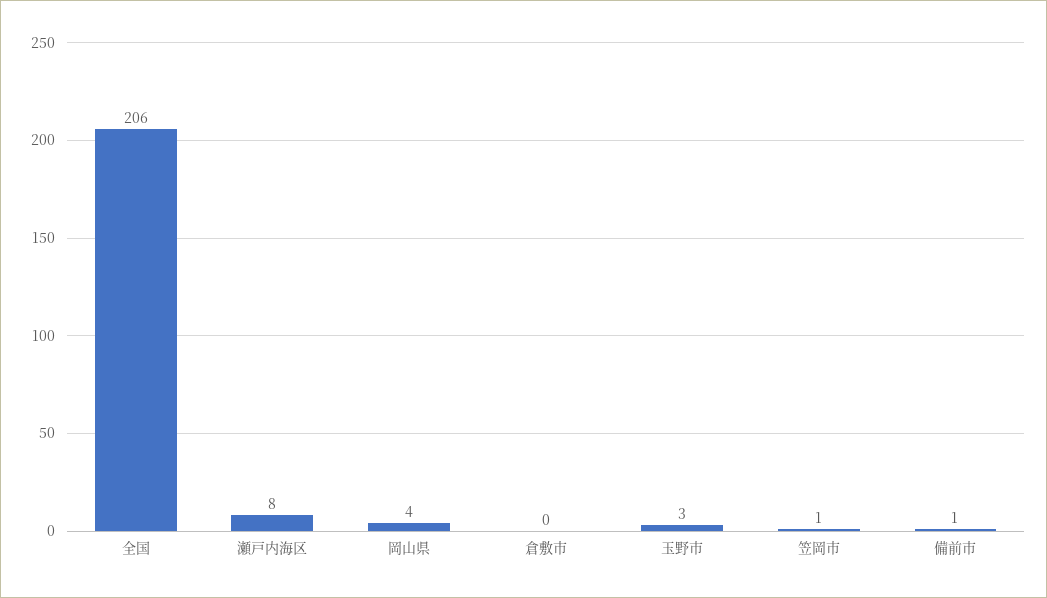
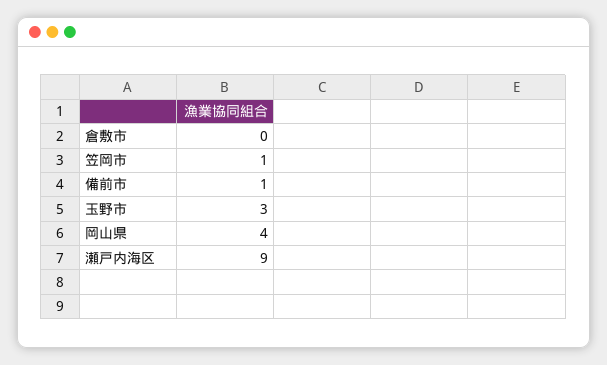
  {
-   "全国": 206,
-   "瀬戸内海区": 8,
+   "瀬戸内海区": 9,
    "岡山県": 4,
    "倉敷市": 0,
    "玉野市": 3,
    "笠岡市": 1,
    "備前市": 1
  }

